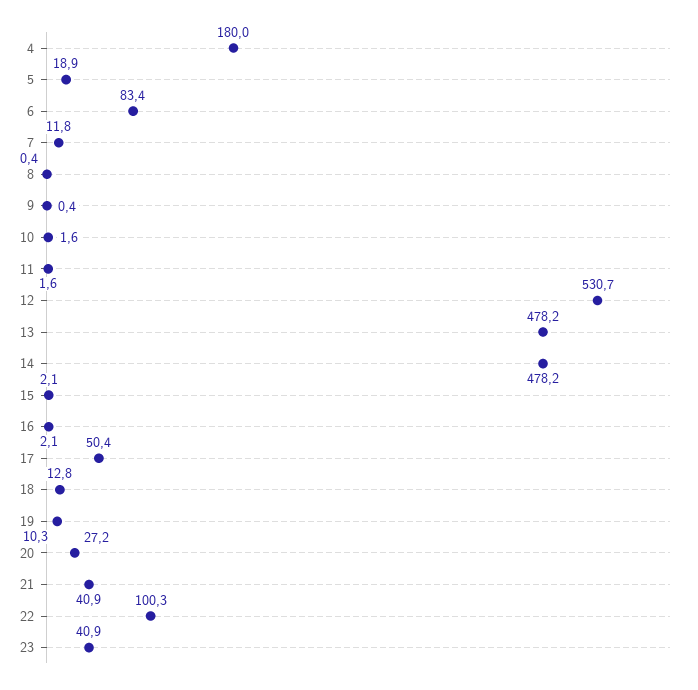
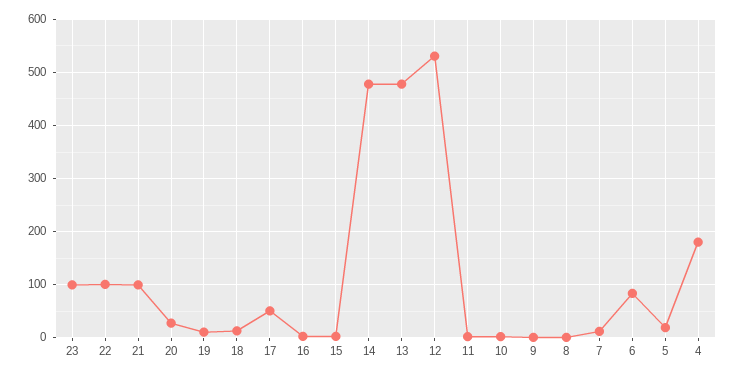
  {
    "4": 180,
    "5": 18.9,
    "6": 83.4,
    "7": 11.8,
    "8": 0.4,
    "9": 0.4,
    "10": 1.6,
    "11": 1.6,
    "12": 530.7,
    "13": 478.2,
    "14": 478.2,
    "15": 2.1,
    "16": 2.1,
    "17": 50.4,
    "18": 12.8,
    "19": 10.3,
    "20": 27.2,
-   "21": 40.9,
+   "21": 100,
    "22": 100.3,
-   "23": 40.9
+   "23": 100
  }

